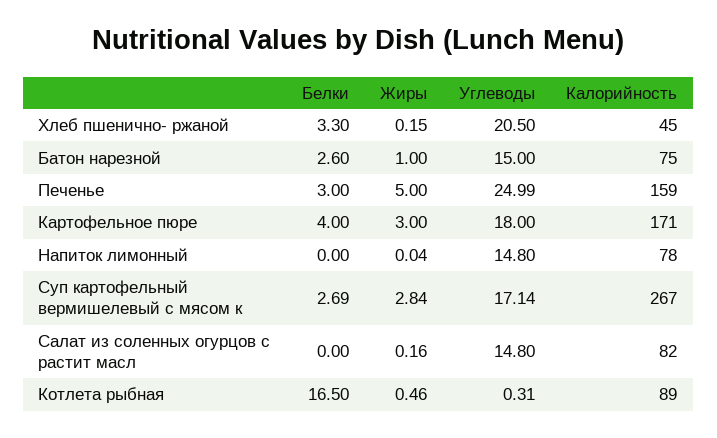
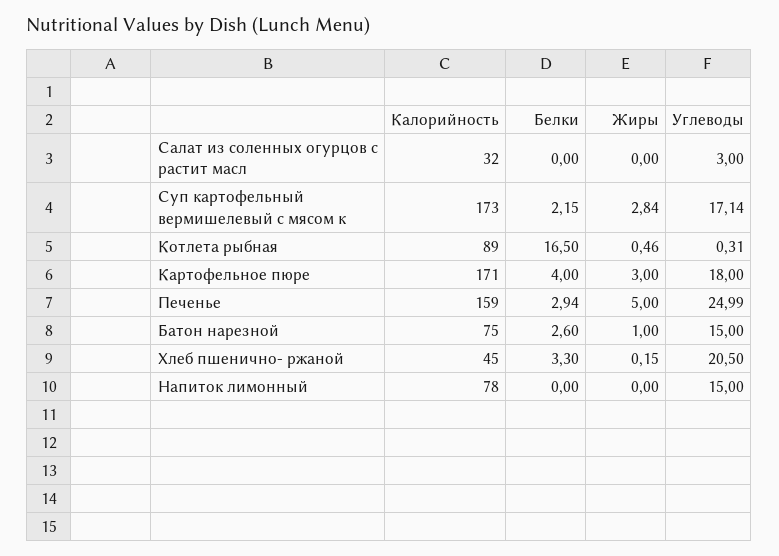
  {
    "Белки": {
      "Хлеб пшенично- ржаной": 3.3,
      "Батон нарезной": 2.6,
-     "Печенье": 3,
+     "Печенье": 2.94,
      "Картофельное пюре": 4,
      "Напиток лимонный": 0,
-     "Суп картофельный вермишелевый с мясом к": 2.69,
+     "Суп картофельный вермишелевый с мясом к": 2.15,
      "Салат из соленных огурцов с растит масл": 0,
      "Котлета рыбная": 16.5
    },
    "Жиры": {
      "Хлеб пшенично- ржаной": 0.15,
      "Батон нарезной": 1,
      "Печенье": 5,
      "Картофельное пюре": 3,
-     "Напиток лимонный": 0.04,
+     "Напиток лимонный": 0,
      "Суп картофельный вермишелевый с мясом к": 2.84,
-     "Салат из соленных огурцов с растит масл": 0.16,
+     "Салат из соленных огурцов с растит масл": 0,
      "Котлета рыбная": 0.46
    },
    "Углеводы": {
      "Хлеб пшенично- ржаной": 20.5,
      "Батон нарезной": 15,
      "Печенье": 24.99,
      "Картофельное пюре": 18,
-     "Напиток лимонный": 14.8,
+     "Напиток лимонный": 15,
      "Суп картофельный вермишелевый с мясом к": 17.14,
-     "Салат из соленных огурцов с растит масл": 14.8,
+     "Салат из соленных огурцов с растит масл": 3,
      "Котлета рыбная": 0.31
    },
    "Калорийность": {
      "Хлеб пшенично- ржаной": 45,
      "Батон нарезной": 75,
      "Печенье": 159,
      "Картофельное пюре": 171,
      "Напиток лимонный": 78,
-     "Суп картофельный вермишелевый с мясом к": 267,
+     "Суп картофельный вермишелевый с мясом к": 173,
-     "Салат из соленных огурцов с растит масл": 82,
+     "Салат из соленных огурцов с растит масл": 32,
      "Котлета рыбная": 89
    }
  }

